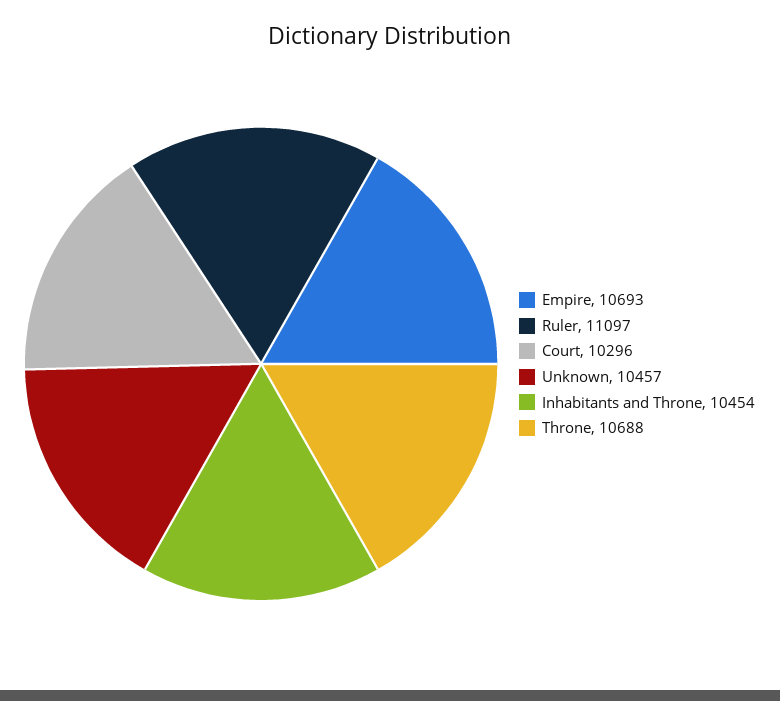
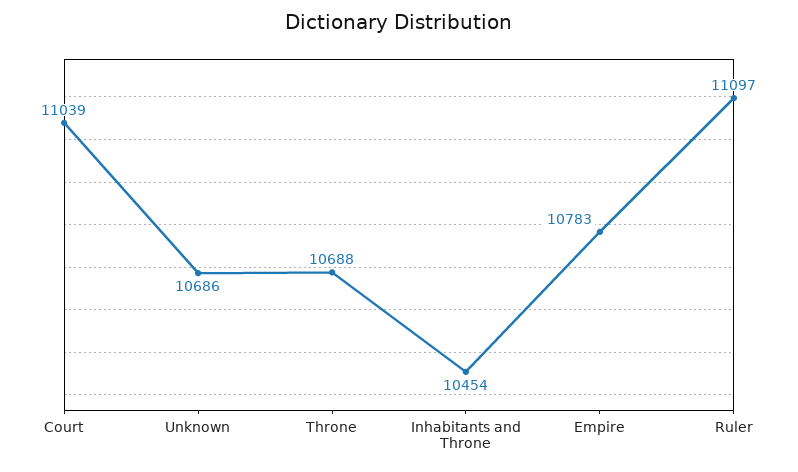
  {
-   "Empire": 10693,
+   "Empire": 10783,
    "Ruler": 11097,
-   "Court": 10296,
+   "Court": 11039,
-   "Unknown": 10457,
+   "Unknown": 10686,
    "Inhabitants and Throne": 10454,
    "Throne": 10688
  }

